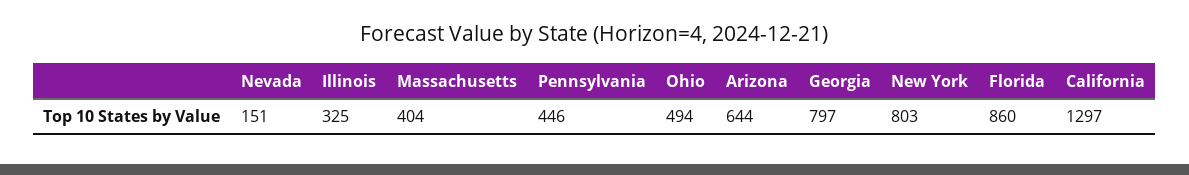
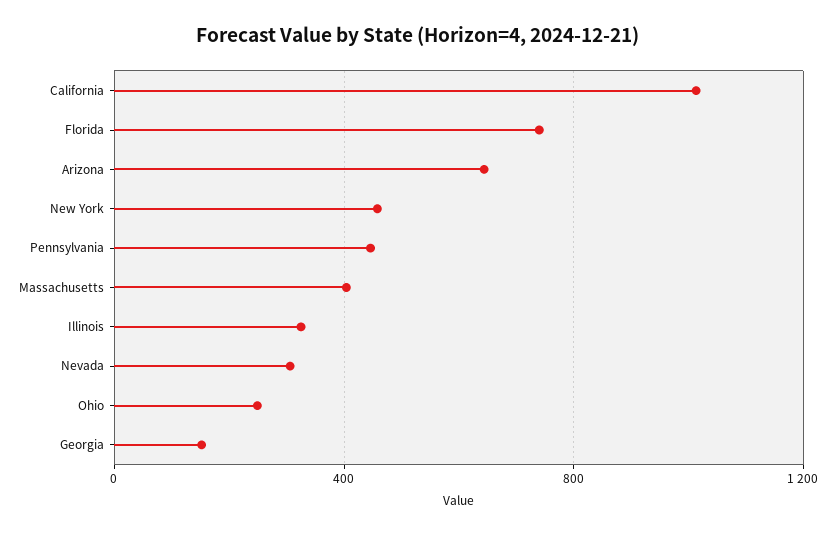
  {
-   "Nevada": 151,
+   "Nevada": 300,
    "Illinois": 325,
    "Massachusetts": 404,
    "Pennsylvania": 446,
-   "Ohio": 494,
+   "Ohio": 250,
    "Arizona": 644,
-   "Georgia": 797,
+   "Georgia": 150,
-   "New York": 803,
+   "New York": 450,
-   "Florida": 860,
+   "Florida": 750,
-   "California": 1297
+   "California": 1000
  }

